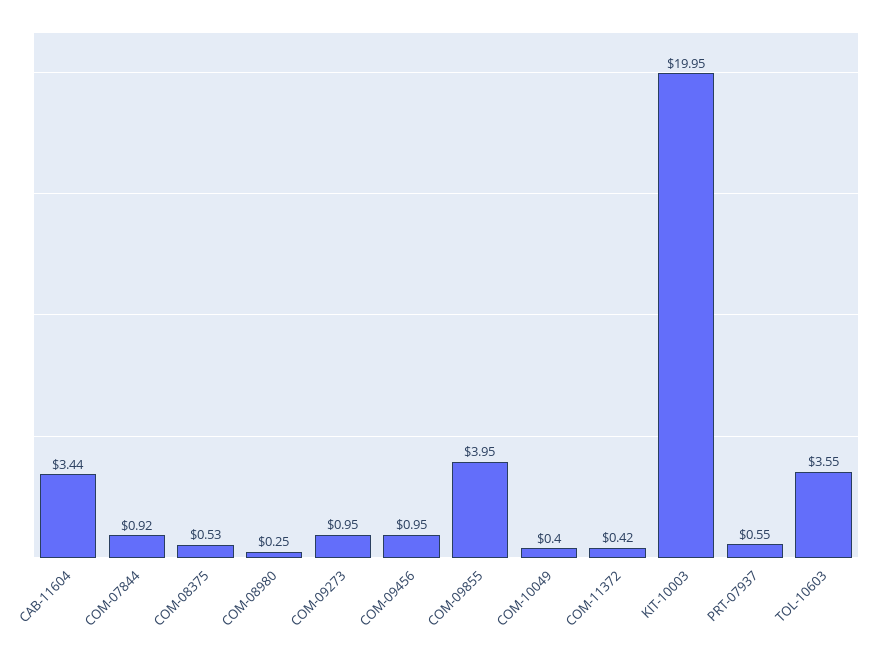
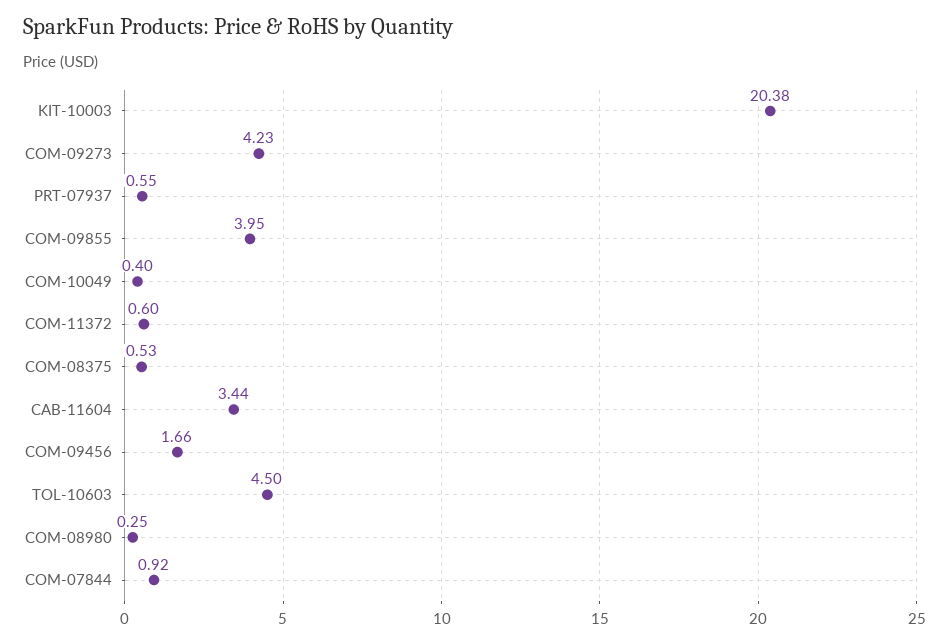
  {
    "CAB-11604": 3.44,
    "COM-07844": 0.92,
    "COM-08375": 0.53,
    "COM-08980": 0.25,
-   "COM-09273": 0.95,
+   "COM-09273": 4.23,
-   "COM-09456": 0.95,
+   "COM-09456": 1.66,
    "COM-09855": 3.95,
    "COM-10049": 0.4,
-   "COM-11372": 0.42,
+   "COM-11372": 0.6,
-   "KIT-10003": 19.95,
+   "KIT-10003": 20.38,
    "PRT-07937": 0.55,
-   "TOL-10603": 3.55
+   "TOL-10603": 4.5
  }

